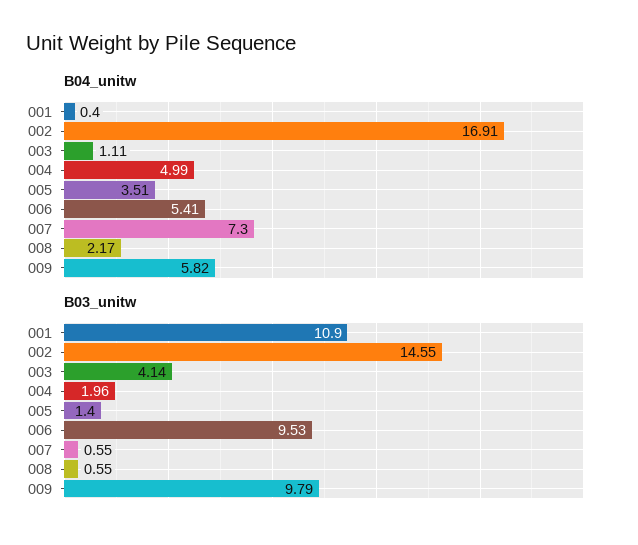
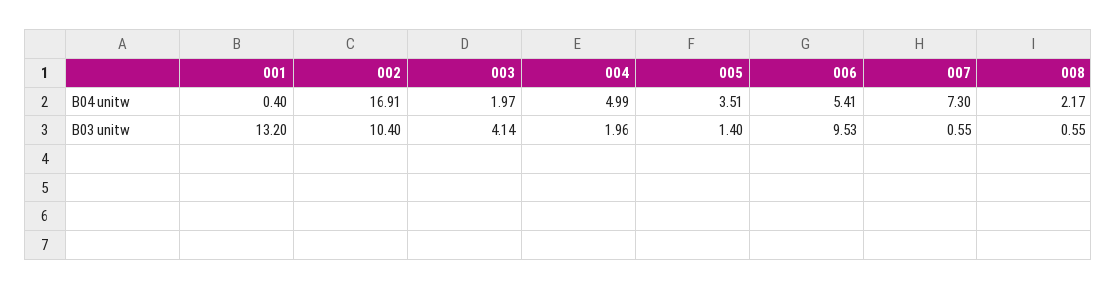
  {
    "B04_unitw": {
      "001": 0.4,
      "002": 16.91,
-     "003": 1.11,
+     "003": 1.97,
      "004": 4.99,
      "005": 3.51,
      "006": 5.41,
      "007": 7.3,
-     "008": 2.17,
+     "008": 2.17
-     "009": 5.82
    },
    "B03_unitw": {
-     "001": 10.9,
+     "001": 13.2,
-     "002": 14.55,
+     "002": 10.4,
      "003": 4.14,
      "004": 1.96,
      "005": 1.4,
      "006": 9.53,
      "007": 0.55,
-     "008": 0.55,
+     "008": 0.55
-     "009": 9.79
    }
  }

